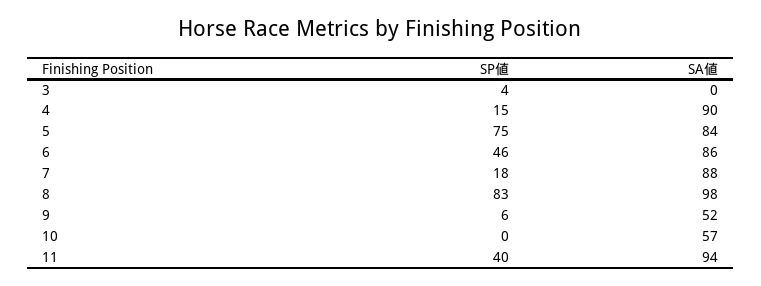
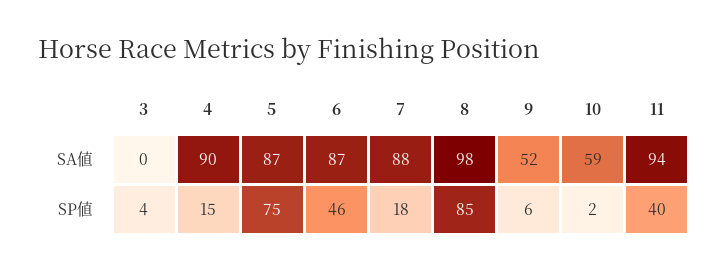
  {
    "SP値": {
      "3": 4,
      "4": 15,
      "5": 75,
      "6": 46,
      "7": 18,
-     "8": 83,
+     "8": 85,
      "9": 6,
-     "10": 0,
+     "10": 2,
      "11": 40
    },
    "SA値": {
      "3": 0,
      "4": 90,
-     "5": 84,
+     "5": 87,
-     "6": 86,
+     "6": 87,
      "7": 88,
      "8": 98,
      "9": 52,
-     "10": 57,
+     "10": 59,
      "11": 94
    }
  }

